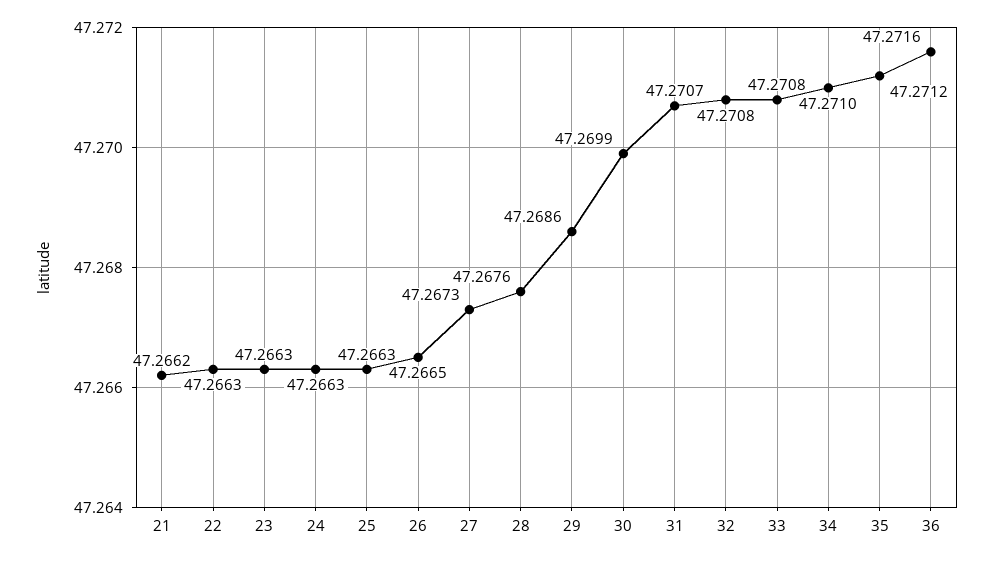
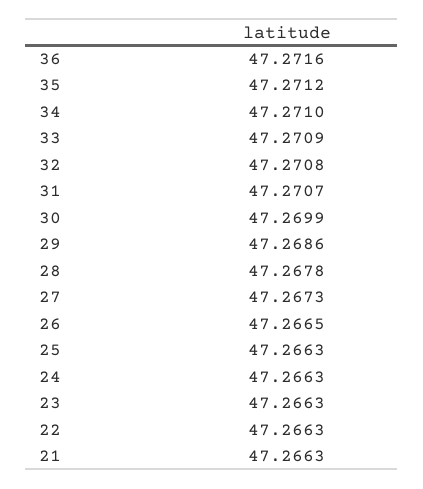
  {
-   "21": 47.2662,
+   "21": 47.2663,
    "22": 47.2663,
    "23": 47.2663,
    "24": 47.2663,
    "25": 47.2663,
    "26": 47.2665,
    "27": 47.2673,
-   "28": 47.2676,
+   "28": 47.2678,
    "29": 47.2686,
    "30": 47.2699,
    "31": 47.2707,
    "32": 47.2708,
-   "33": 47.2708,
+   "33": 47.2709,
    "34": 47.271,
    "35": 47.2712,
    "36": 47.2716
  }

